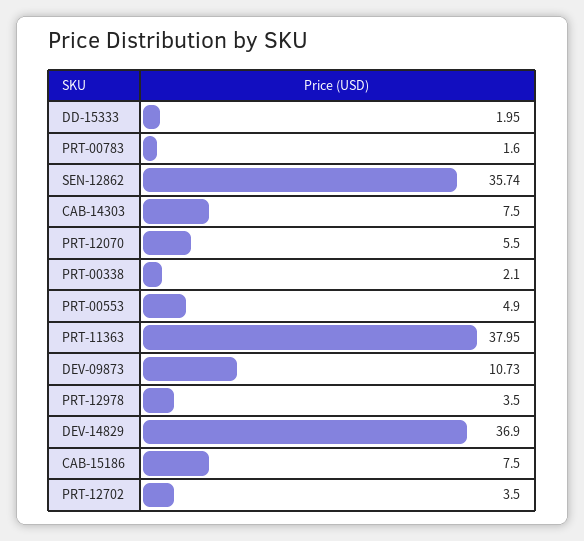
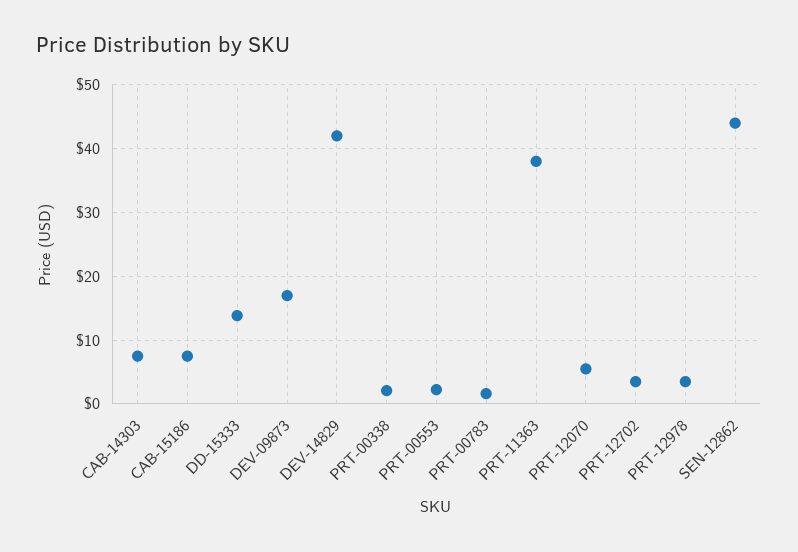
  {
-   "DD-15333": 1.95,
+   "DD-15333": 14,
    "PRT-00783": 1.6,
-   "SEN-12862": 35.74,
+   "SEN-12862": 44,
    "CAB-14303": 7.5,
    "PRT-12070": 5.5,
    "PRT-00338": 2.1,
-   "PRT-00553": 4.9,
+   "PRT-00553": 2,
    "PRT-11363": 37.95,
-   "DEV-09873": 10.73,
+   "DEV-09873": 17,
    "PRT-12978": 3.5,
-   "DEV-14829": 36.9,
+   "DEV-14829": 42,
    "CAB-15186": 7.5,
    "PRT-12702": 3.5
  }

